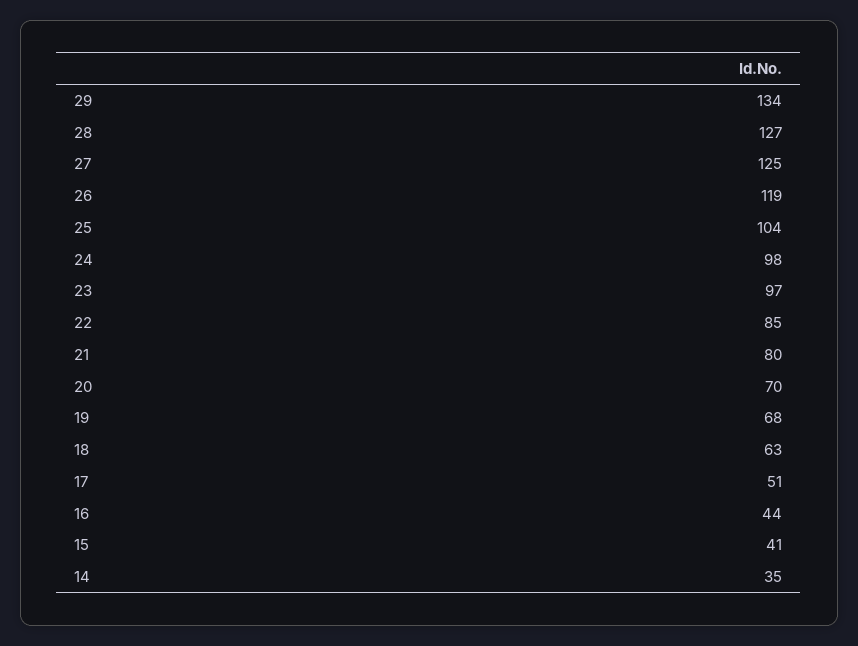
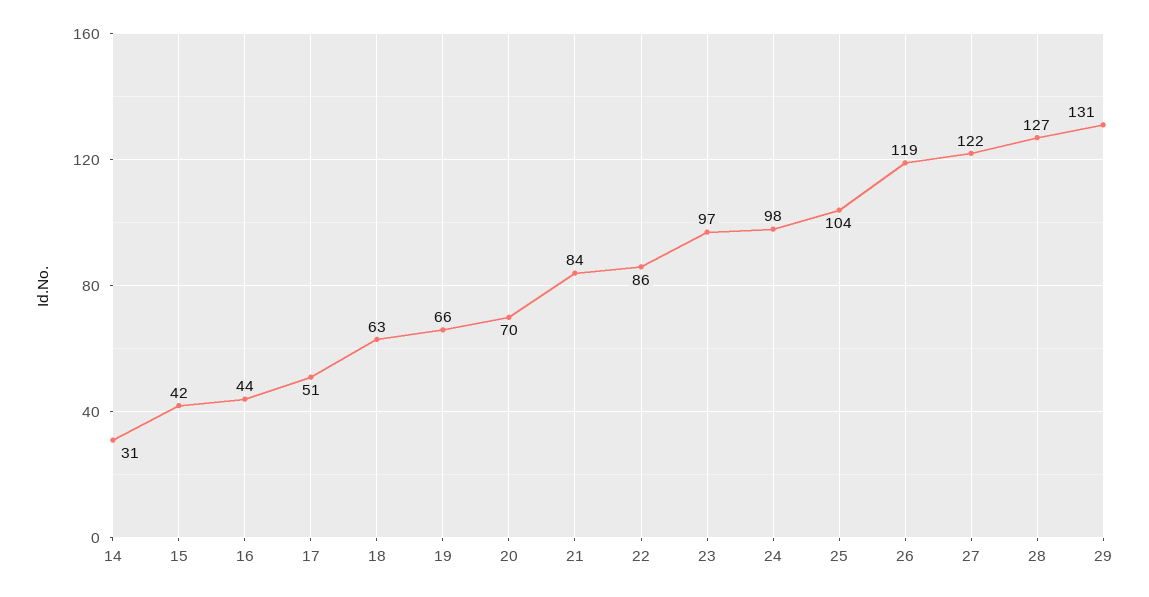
  {
-   "29": 134,
+   "29": 131,
    "28": 127,
-   "27": 125,
+   "27": 122,
    "26": 119,
    "25": 104,
    "24": 98,
    "23": 97,
-   "22": 85,
+   "22": 86,
-   "21": 80,
+   "21": 84,
    "20": 70,
-   "19": 68,
+   "19": 66,
    "18": 63,
    "17": 51,
    "16": 44,
-   "15": 41,
+   "15": 42,
-   "14": 35
+   "14": 31
  }

